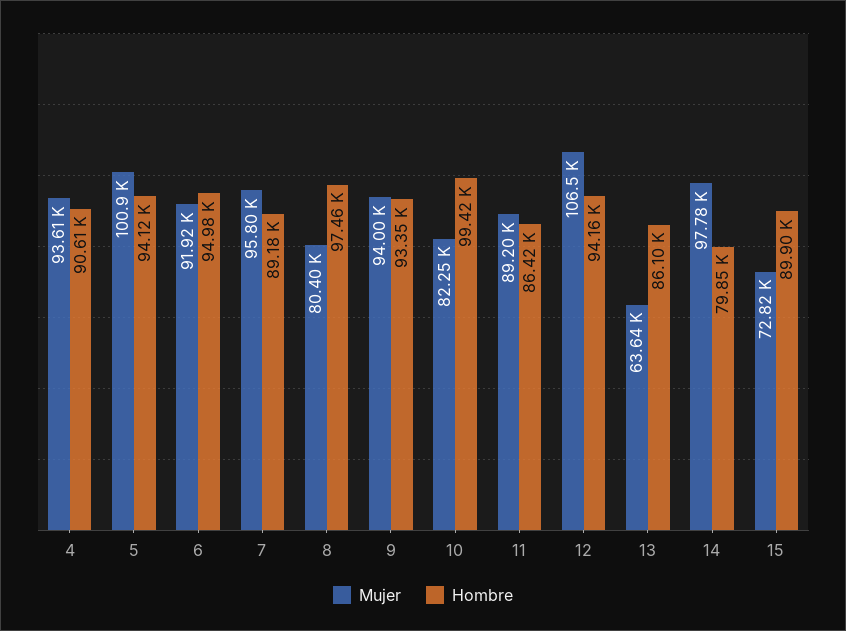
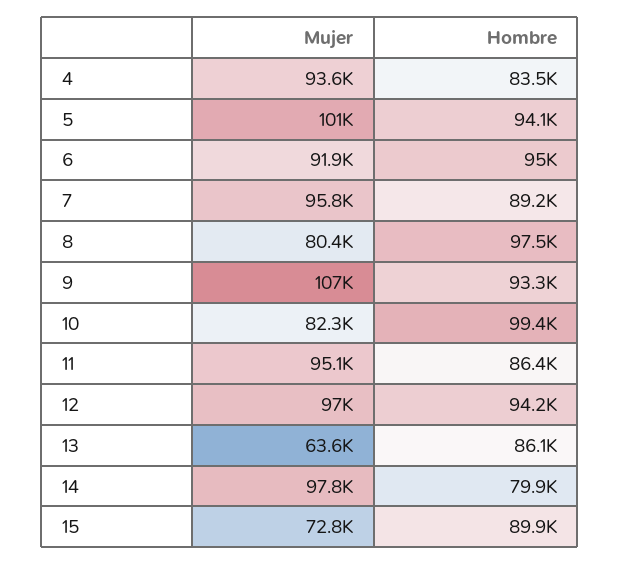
  {
    "Mujer": {
      "4": 93610,
      "5": 100900,
      "6": 91920,
      "7": 95800,
      "8": 80400,
-     "9": 94000,
+     "9": 107000,
      "10": 82250,
-     "11": 89200,
+     "11": 95100,
-     "12": 106500,
+     "12": 97000,
      "13": 63640,
      "14": 97780,
      "15": 72820
    },
    "Hombre": {
-     "4": 90610,
+     "4": 83500,
      "5": 94120,
      "6": 94980,
      "7": 89180,
      "8": 97460,
      "9": 93350,
      "10": 99420,
      "11": 86420,
      "12": 94160,
      "13": 86100,
      "14": 79850,
      "15": 89900
    }
  }

